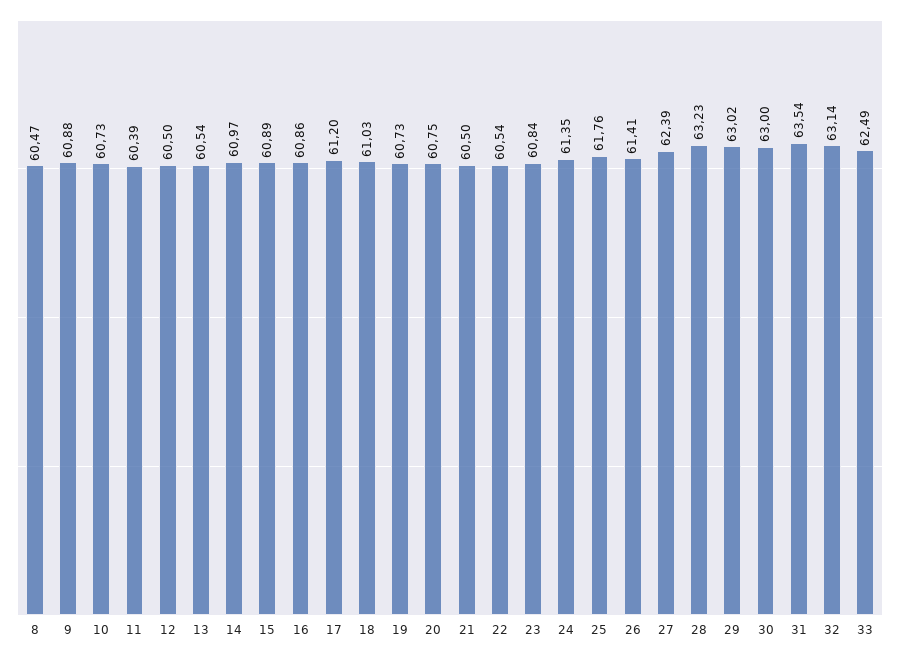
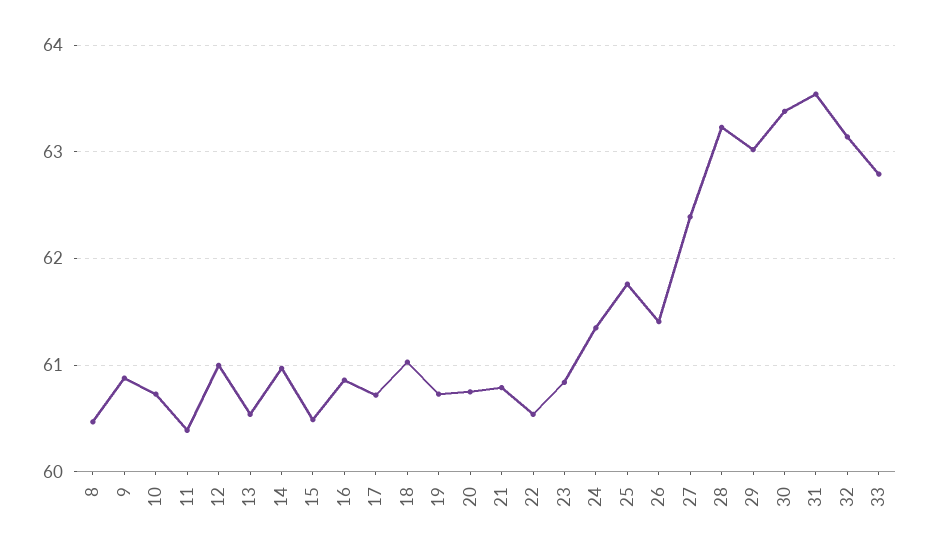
  {
    "8": 60.47,
    "9": 60.88,
    "10": 60.73,
    "11": 60.39,
-   "12": 60.5,
+   "12": 61,
    "13": 60.54,
    "14": 60.97,
-   "15": 60.89,
+   "15": 60.5,
    "16": 60.86,
-   "17": 61.2,
+   "17": 60.7,
    "18": 61.03,
    "19": 60.73,
    "20": 60.75,
-   "21": 60.5,
+   "21": 60.8,
    "22": 60.54,
    "23": 60.84,
    "24": 61.35,
    "25": 61.76,
    "26": 61.41,
    "27": 62.39,
    "28": 63.23,
    "29": 63.02,
-   "30": 63,
+   "30": 63.4,
    "31": 63.54,
    "32": 63.14,
-   "33": 62.49
+   "33": 62.8
  }

